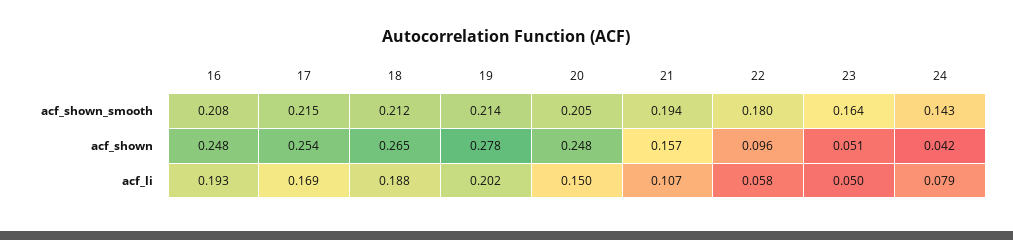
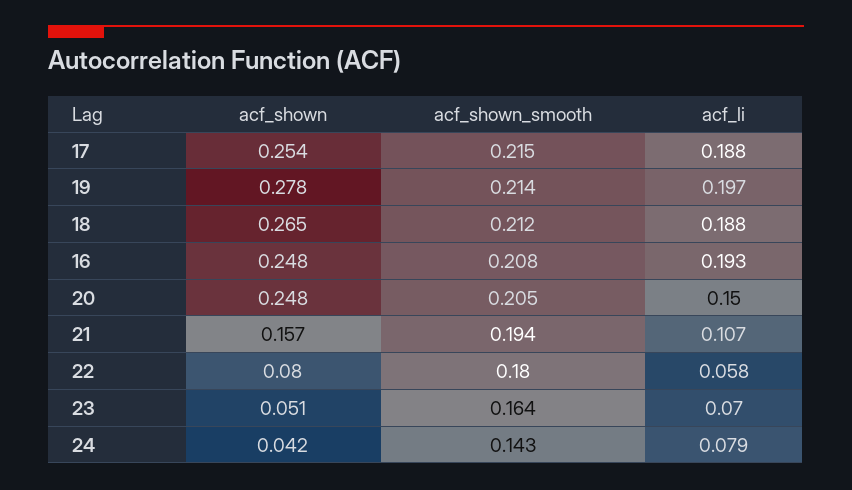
  {
    "16": {
      "acf_shown_smooth": 0.208,
      "acf_shown": 0.248,
      "acf_li": 0.193
    },
    "17": {
      "acf_shown_smooth": 0.215,
      "acf_shown": 0.254,
-     "acf_li": 0.169
+     "acf_li": 0.188
    },
    "18": {
      "acf_shown_smooth": 0.212,
      "acf_shown": 0.265,
      "acf_li": 0.188
    },
    "19": {
      "acf_shown_smooth": 0.214,
      "acf_shown": 0.278,
-     "acf_li": 0.202
+     "acf_li": 0.197
    },
    "20": {
      "acf_shown_smooth": 0.205,
      "acf_shown": 0.248,
      "acf_li": 0.15
    },
    "21": {
      "acf_shown_smooth": 0.194,
      "acf_shown": 0.157,
      "acf_li": 0.107
    },
    "22": {
      "acf_shown_smooth": 0.18,
-     "acf_shown": 0.096,
+     "acf_shown": 0.08,
      "acf_li": 0.058
    },
    "23": {
      "acf_shown_smooth": 0.164,
      "acf_shown": 0.051,
-     "acf_li": 0.05
+     "acf_li": 0.07
    },
    "24": {
      "acf_shown_smooth": 0.143,
      "acf_shown": 0.042,
      "acf_li": 0.079
    }
  }

